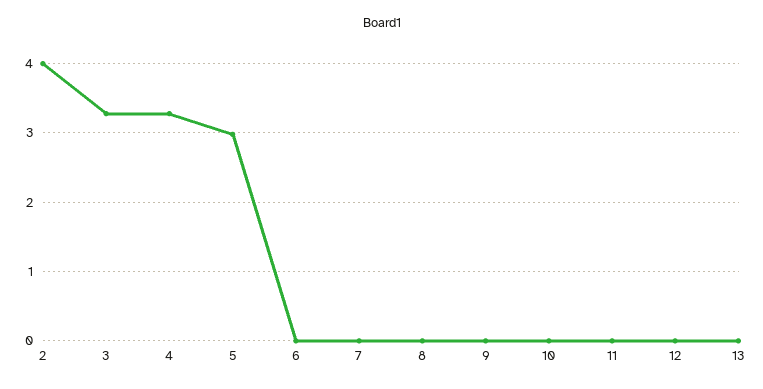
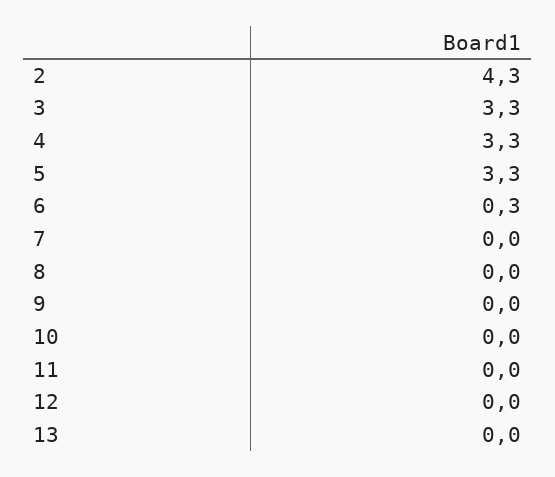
  {
-   "2": 4,
+   "2": 4.3,
    "3": 3.3,
    "4": 3.3,
-   "5": 3,
+   "5": 3.3,
-   "6": 0,
+   "6": 0.3,
    "7": 0,
    "8": 0,
    "9": 0,
    "10": 0,
    "11": 0,
    "12": 0,
    "13": 0
  }

